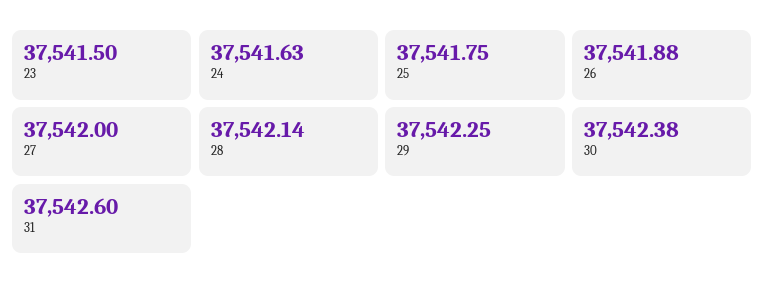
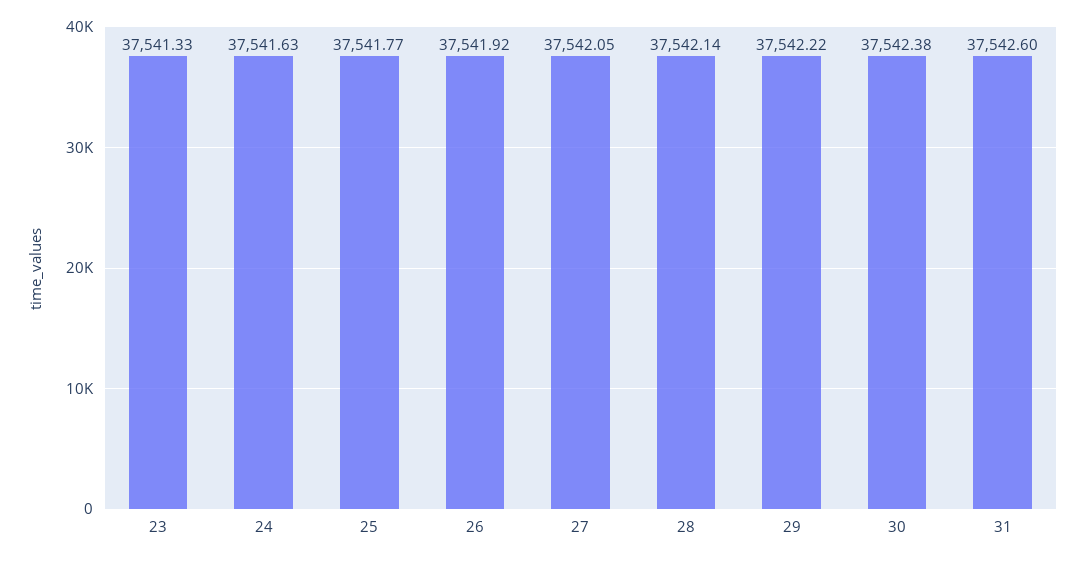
  {
-   "23": 37541.5,
+   "23": 37541.33,
    "24": 37541.63,
-   "25": 37541.75,
+   "25": 37541.77,
-   "26": 37541.88,
+   "26": 37541.92,
-   "27": 37542,
+   "27": 37542.05,
    "28": 37542.14,
-   "29": 37542.25,
+   "29": 37542.22,
    "30": 37542.38,
    "31": 37542.6
  }

